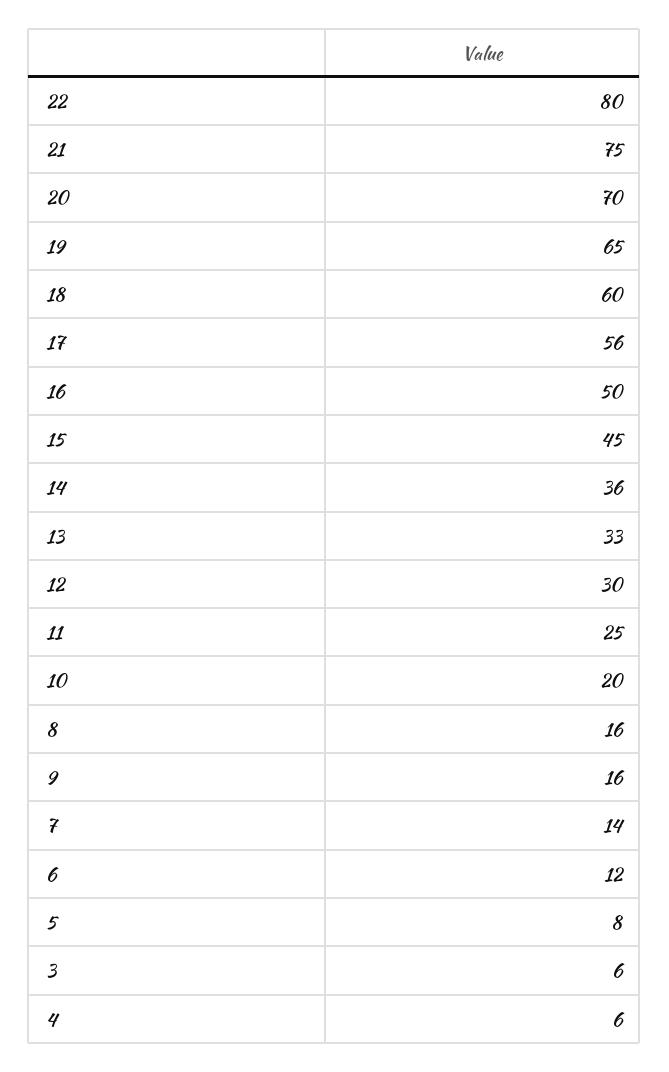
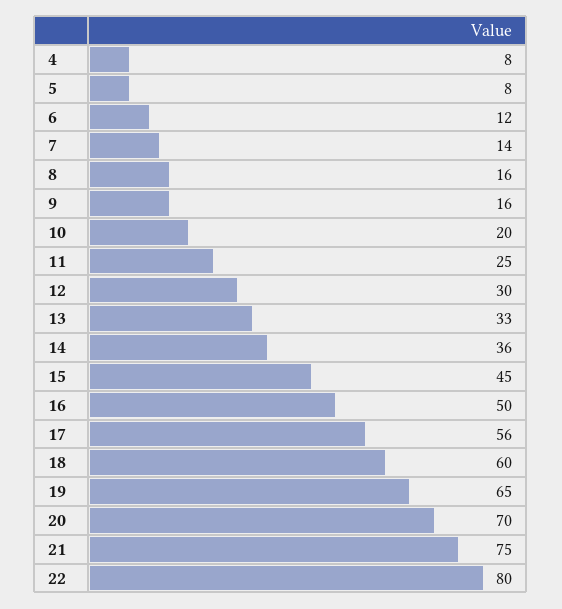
  {
    "22": 80,
    "21": 75,
    "20": 70,
    "19": 65,
    "18": 60,
    "17": 56,
    "16": 50,
    "15": 45,
    "14": 36,
    "13": 33,
    "12": 30,
    "11": 25,
    "10": 20,
    "8": 16,
    "9": 16,
    "7": 14,
    "6": 12,
    "5": 8,
-   "3": 6,
-   "4": 6
+   "4": 8
  }

